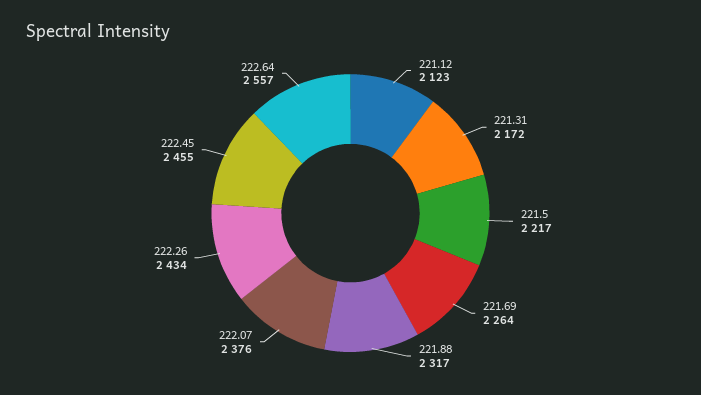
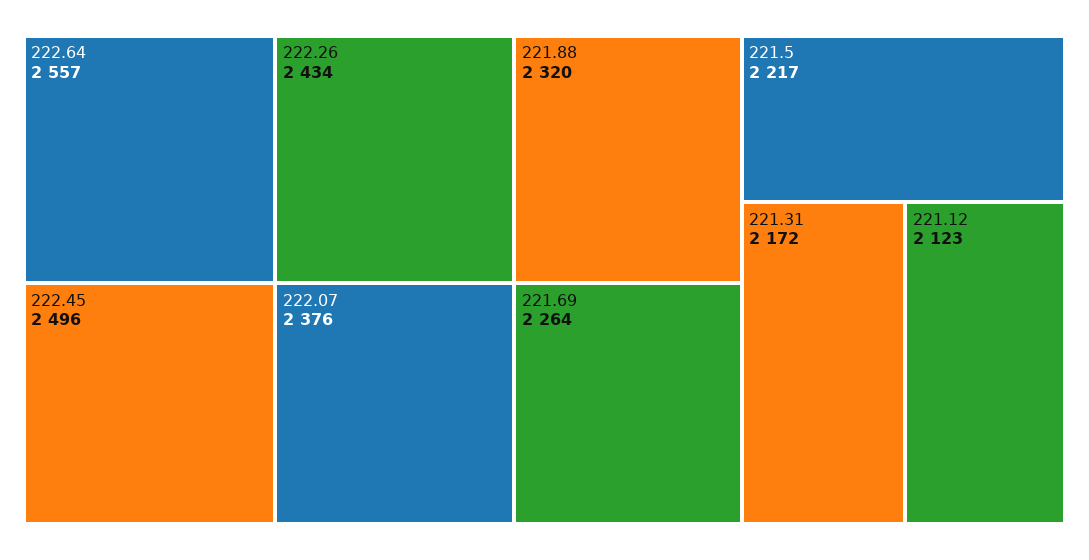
  {
    "221.12": 2123,
    "221.31": 2172,
    "221.5": 2217,
    "221.69": 2264,
-   "221.88": 2317,
+   "221.88": 2320,
    "222.07": 2376,
    "222.26": 2434,
-   "222.45": 2455,
+   "222.45": 2496,
    "222.64": 2557
  }

